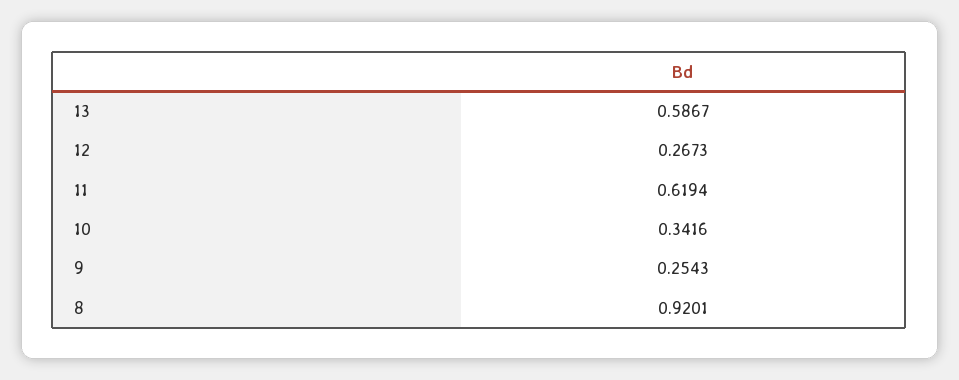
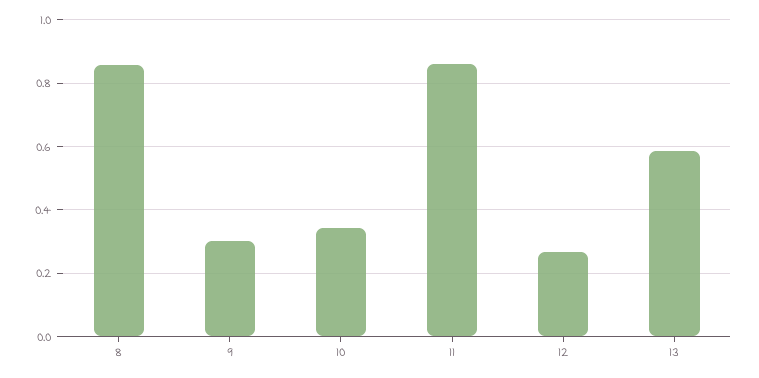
  {
    "13": 0.5867,
    "12": 0.2673,
-   "11": 0.6194,
+   "11": 0.86,
    "10": 0.3416,
-   "9": 0.2543,
+   "9": 0.3,
-   "8": 0.9201
+   "8": 0.86
  }

